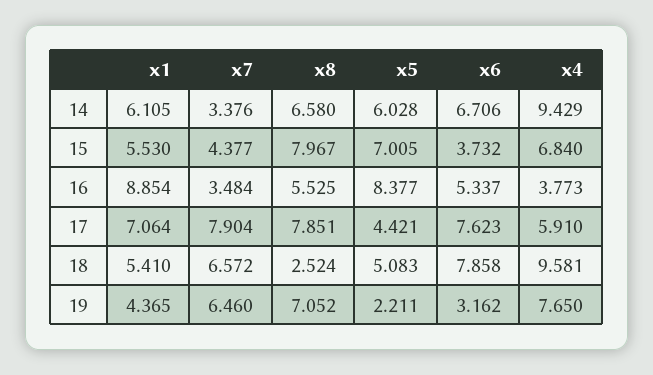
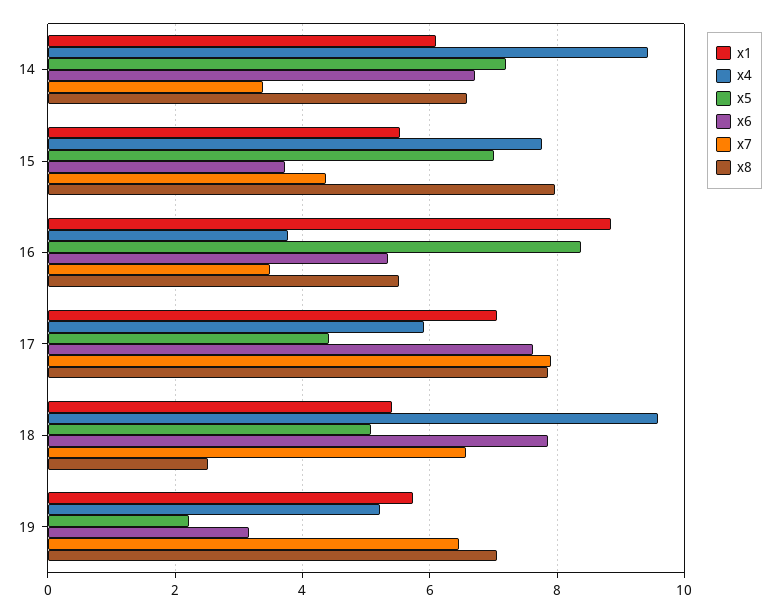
  {
    "x1": {
      "14": 6.105,
      "15": 5.53,
      "16": 8.854,
      "17": 7.064,
      "18": 5.41,
-     "19": 4.365
+     "19": 5.8
    },
    "x7": {
      "14": 3.376,
      "15": 4.377,
      "16": 3.484,
      "17": 7.904,
      "18": 6.572,
      "19": 6.46
    },
    "x8": {
      "14": 6.58,
      "15": 7.967,
      "16": 5.525,
      "17": 7.851,
      "18": 2.524,
      "19": 7.052
    },
    "x5": {
-     "14": 6.028,
+     "14": 7.2,
      "15": 7.005,
      "16": 8.377,
      "17": 4.421,
      "18": 5.083,
      "19": 2.211
    },
    "x6": {
      "14": 6.706,
      "15": 3.732,
      "16": 5.337,
      "17": 7.623,
      "18": 7.858,
      "19": 3.162
    },
    "x4": {
      "14": 9.429,
-     "15": 6.84,
+     "15": 7.8,
      "16": 3.773,
      "17": 5.91,
      "18": 9.581,
-     "19": 7.65
+     "19": 5.2
    }
  }

